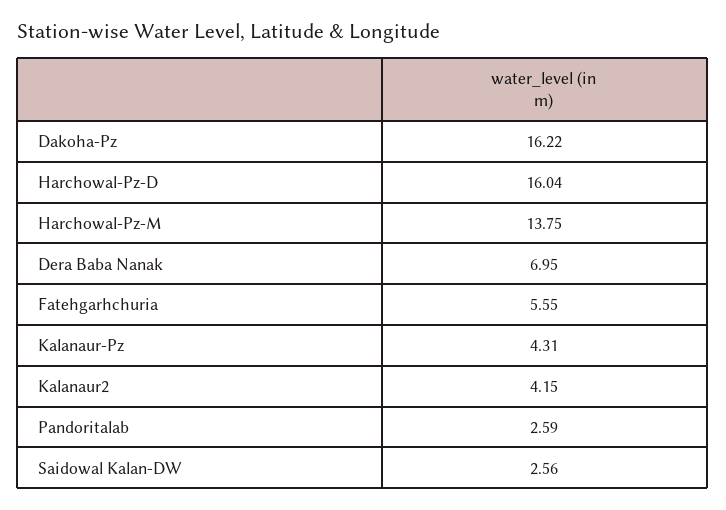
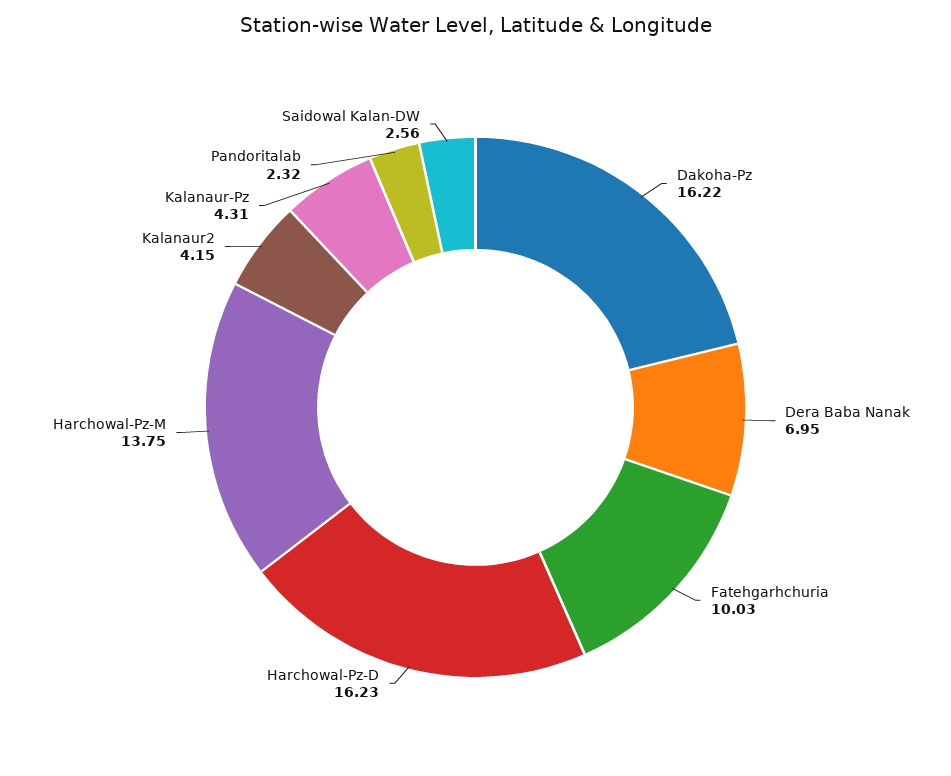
  {
    "Dakoha-Pz": 16.22,
-   "Harchowal-Pz-D": 16.04,
+   "Harchowal-Pz-D": 16.23,
    "Harchowal-Pz-M": 13.75,
    "Dera Baba Nanak": 6.95,
-   "Fatehgarhchuria": 5.55,
+   "Fatehgarhchuria": 10.03,
    "Kalanaur-Pz": 4.31,
    "Kalanaur2": 4.15,
-   "Pandoritalab": 2.59,
+   "Pandoritalab": 2.32,
    "Saidowal Kalan-DW": 2.56
  }

